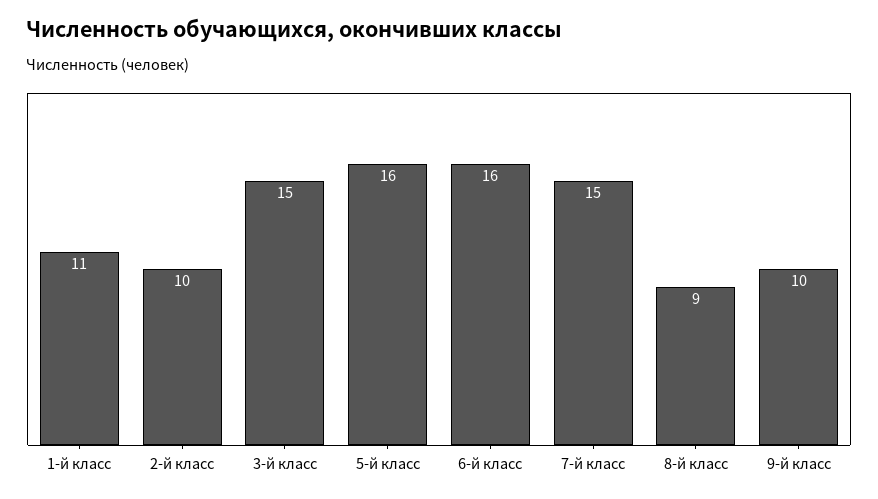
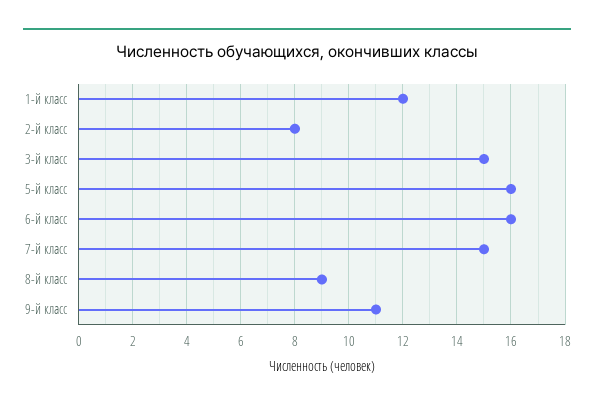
  {
-   "1-й класс": 11,
+   "1-й класс": 12,
-   "2-й класс": 10,
+   "2-й класс": 8,
    "3-й класс": 15,
    "5-й класс": 16,
    "6-й класс": 16,
    "7-й класс": 15,
    "8-й класс": 9,
-   "9-й класс": 10
+   "9-й класс": 11
  }

